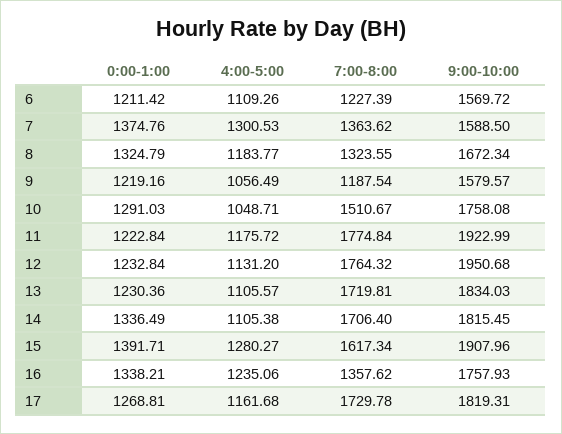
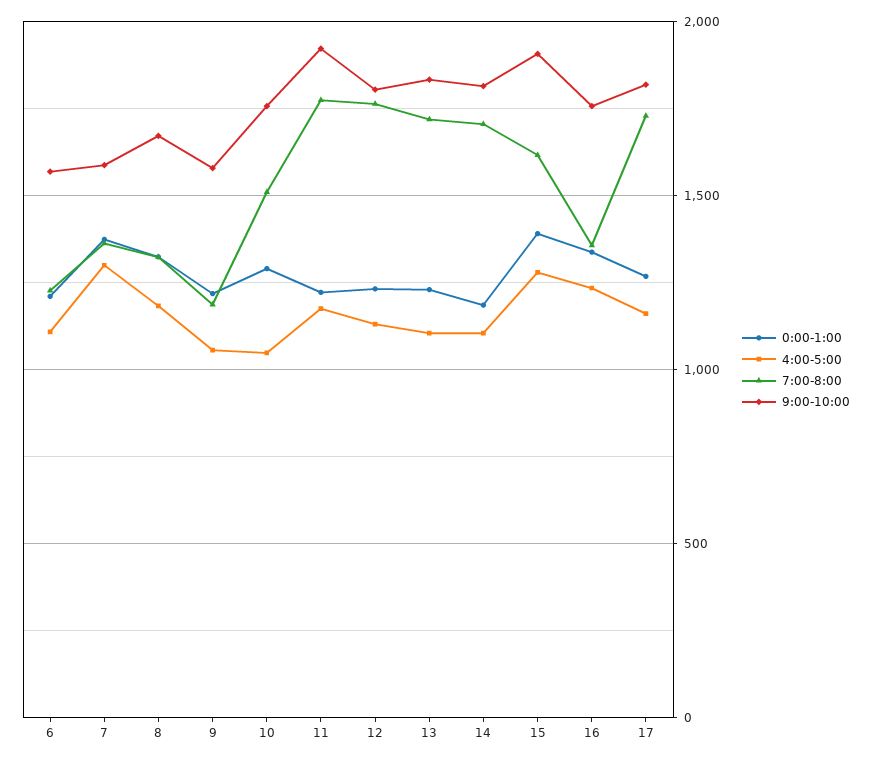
  {
    "0:00-1:00": {
      "6": 1211.42,
      "7": 1374.76,
      "8": 1324.79,
      "9": 1219.16,
      "10": 1291.03,
      "11": 1222.84,
      "12": 1232.84,
      "13": 1230.36,
-     "14": 1336.49,
+     "14": 1200,
      "15": 1391.71,
      "16": 1338.21,
      "17": 1268.81
    },
    "4:00-5:00": {
      "6": 1109.26,
      "7": 1300.53,
      "8": 1183.77,
      "9": 1056.49,
      "10": 1048.71,
      "11": 1175.72,
      "12": 1131.2,
      "13": 1105.57,
      "14": 1105.38,
      "15": 1280.27,
      "16": 1235.06,
      "17": 1161.68
    },
    "7:00-8:00": {
      "6": 1227.39,
      "7": 1363.62,
      "8": 1323.55,
      "9": 1187.54,
      "10": 1510.67,
      "11": 1774.84,
      "12": 1764.32,
      "13": 1719.81,
      "14": 1706.4,
      "15": 1617.34,
      "16": 1357.62,
      "17": 1729.78
    },
    "9:00-10:00": {
      "6": 1569.72,
      "7": 1588.5,
      "8": 1672.34,
      "9": 1579.57,
      "10": 1758.08,
      "11": 1922.99,
-     "12": 1950.68,
+     "12": 1800,
      "13": 1834.03,
      "14": 1815.45,
      "15": 1907.96,
      "16": 1757.93,
      "17": 1819.31
    }
  }

